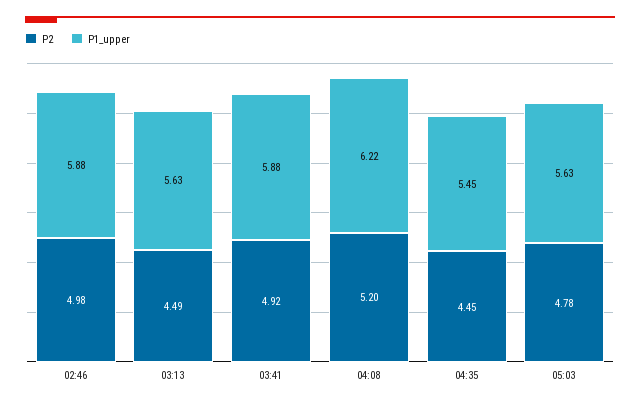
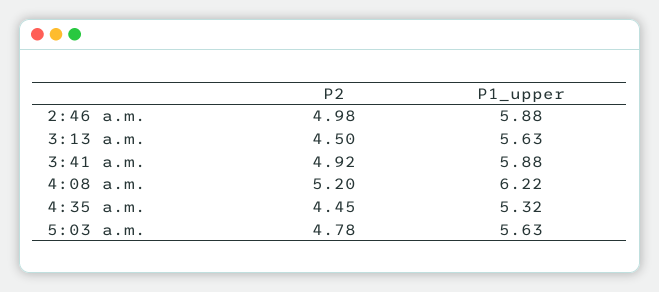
  {
    "P2": {
      "02:46": 4.98,
-     "03:13": 4.49,
+     "03:13": 4.5,
      "03:41": 4.92,
      "04:08": 5.2,
      "04:35": 4.45,
      "05:03": 4.78
    },
    "P1_upper": {
      "02:46": 5.88,
      "03:13": 5.63,
      "03:41": 5.88,
      "04:08": 6.22,
-     "04:35": 5.45,
+     "04:35": 5.32,
      "05:03": 5.63
    }
  }

